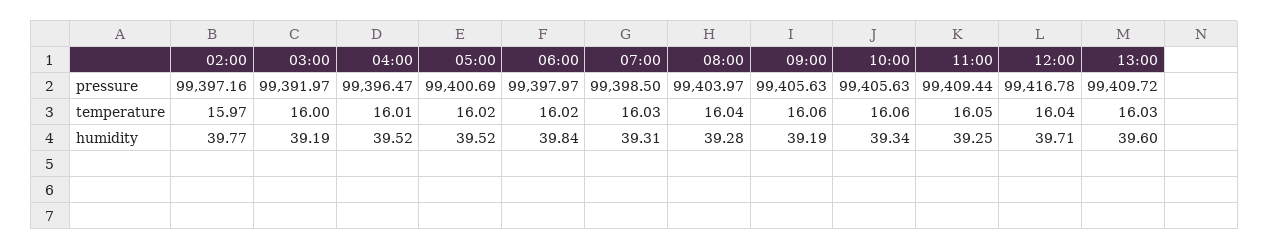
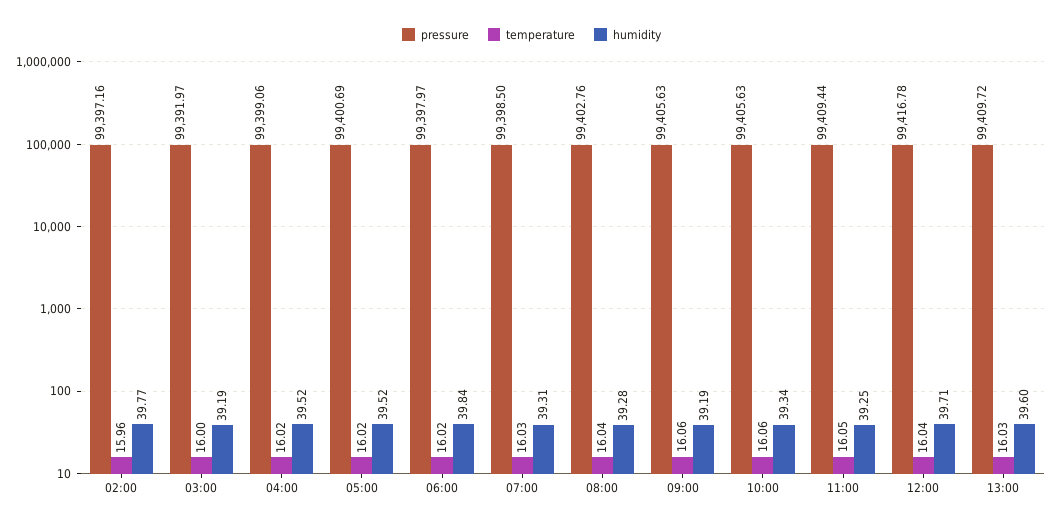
  {
    "pressure": {
      "02:00": 99397.16,
      "03:00": 99391.97,
-     "04:00": 99396.47,
+     "04:00": 99399.06,
      "05:00": 99400.69,
      "06:00": 99397.97,
      "07:00": 99398.5,
-     "08:00": 99403.97,
+     "08:00": 99402.76,
      "09:00": 99405.63,
      "10:00": 99405.63,
      "11:00": 99409.44,
      "12:00": 99416.78,
      "13:00": 99409.72
    },
    "temperature": {
-     "02:00": 15.97,
+     "02:00": 15.96,
      "03:00": 16,
-     "04:00": 16.01,
+     "04:00": 16.02,
      "05:00": 16.02,
      "06:00": 16.02,
      "07:00": 16.03,
      "08:00": 16.04,
      "09:00": 16.06,
      "10:00": 16.06,
      "11:00": 16.05,
      "12:00": 16.04,
      "13:00": 16.03
    },
    "humidity": {
      "02:00": 39.77,
      "03:00": 39.19,
      "04:00": 39.52,
      "05:00": 39.52,
      "06:00": 39.84,
      "07:00": 39.31,
      "08:00": 39.28,
      "09:00": 39.19,
      "10:00": 39.34,
      "11:00": 39.25,
      "12:00": 39.71,
      "13:00": 39.6
    }
  }

